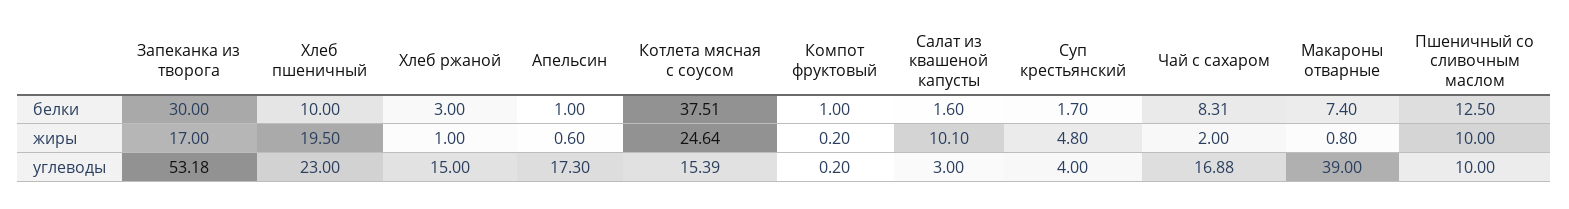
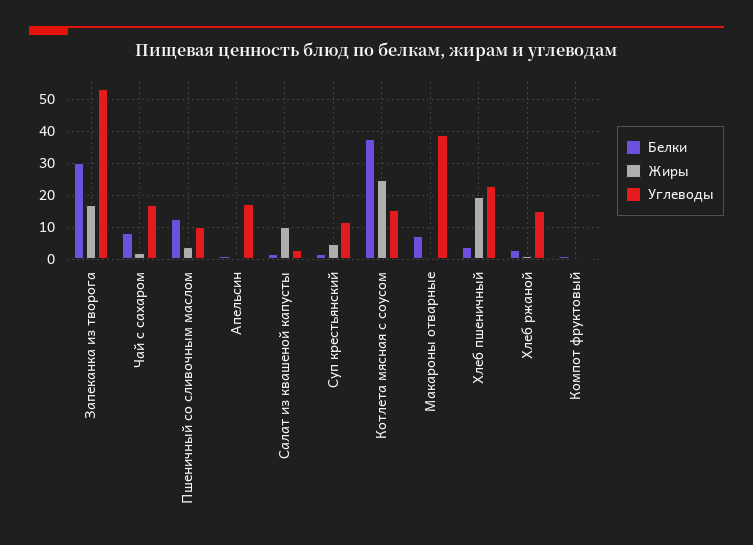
  {
    "белки": {
      "Запеканка из творога": 30,
-     "Хлеб пшеничный": 10,
+     "Хлеб пшеничный": 4,
      "Хлеб ржаной": 3,
      "Апельсин": 1,
      "Котлета мясная с соусом": 37.51,
      "Компот фруктовый": 1,
      "Салат из квашеной капусты": 1.6,
      "Суп крестьянский": 1.7,
      "Чай с сахаром": 8.31,
      "Макароны отварные": 7.4,
      "Пшеничный со сливочным маслом": 12.5
    },
    "жиры": {
      "Запеканка из творога": 17,
      "Хлеб пшеничный": 19.5,
      "Хлеб ржаной": 1,
      "Апельсин": 0.6,
      "Котлета мясная с соусом": 24.64,
      "Компот фруктовый": 0.2,
      "Салат из квашеной капусты": 10.1,
      "Суп крестьянский": 4.8,
      "Чай с сахаром": 2,
      "Макароны отварные": 0.8,
-     "Пшеничный со сливочным маслом": 10
+     "Пшеничный со сливочным маслом": 4
    },
    "углеводы": {
      "Запеканка из творога": 53.18,
      "Хлеб пшеничный": 23,
      "Хлеб ржаной": 15,
      "Апельсин": 17.3,
      "Котлета мясная с соусом": 15.39,
      "Компот фруктовый": 0.2,
      "Салат из квашеной капусты": 3,
-     "Суп крестьянский": 4,
+     "Суп крестьянский": 12,
      "Чай с сахаром": 16.88,
      "Макароны отварные": 39,
      "Пшеничный со сливочным маслом": 10
    }
  }

